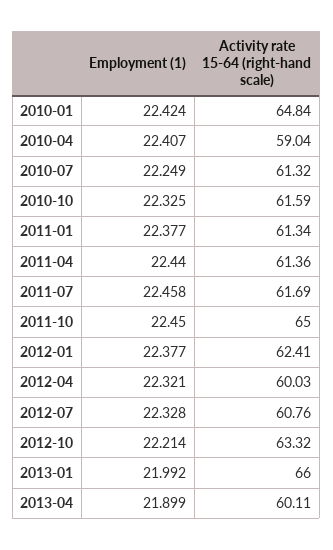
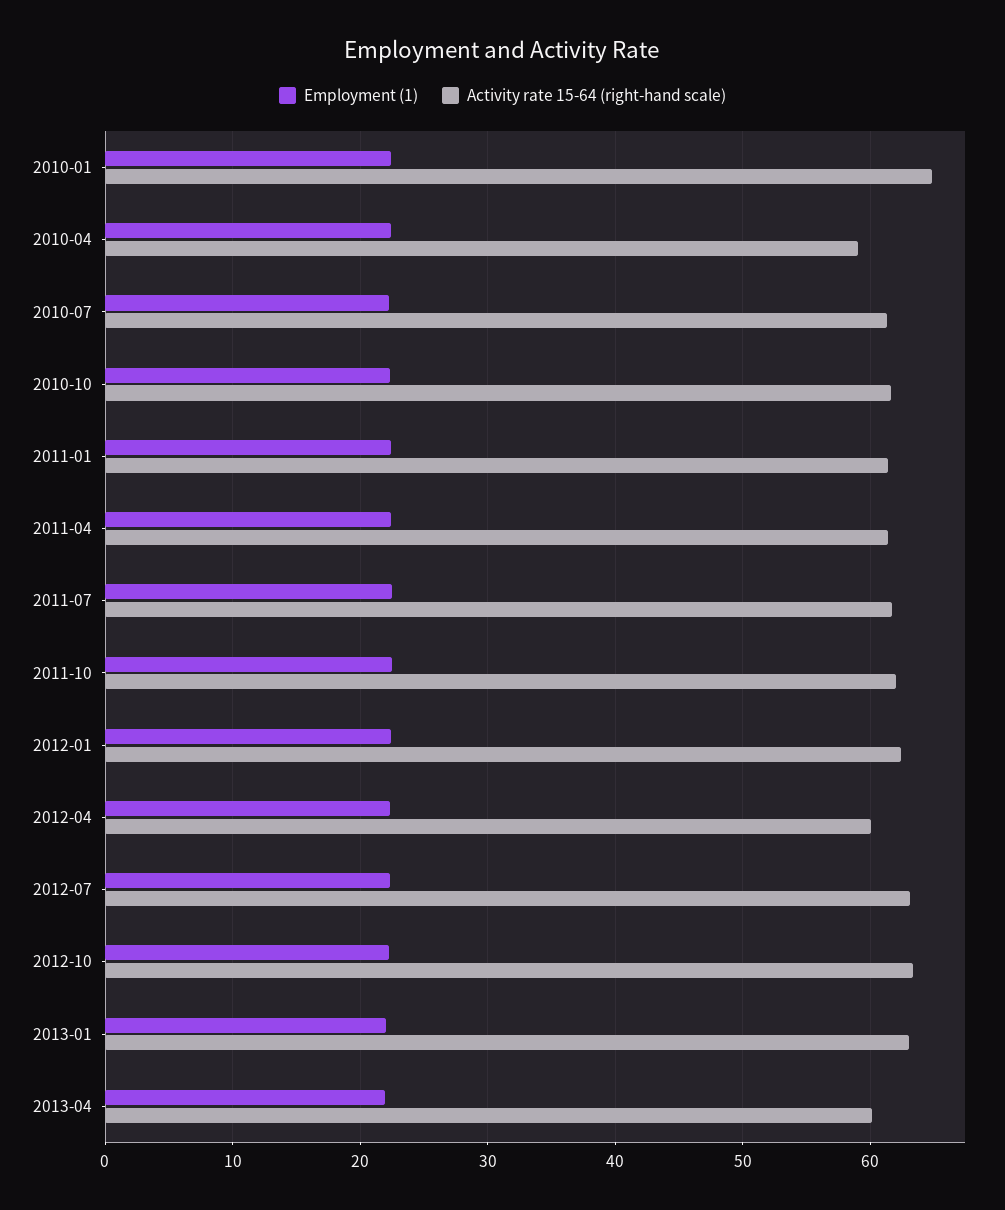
  {
    "Employment (1)": {
      "2010-01": 22.424,
      "2010-04": 22.407,
      "2010-07": 22.249,
      "2010-10": 22.325,
      "2011-01": 22.377,
      "2011-04": 22.44,
      "2011-07": 22.458,
      "2011-10": 22.45,
      "2012-01": 22.377,
      "2012-04": 22.321,
      "2012-07": 22.328,
      "2012-10": 22.214,
      "2013-01": 21.992,
      "2013-04": 21.899
    },
    "Activity rate 15-64 (right-hand scale)": {
      "2010-01": 64.84,
      "2010-04": 59.04,
      "2010-07": 61.32,
      "2010-10": 61.59,
      "2011-01": 61.34,
      "2011-04": 61.36,
      "2011-07": 61.69,
-     "2011-10": 65,
+     "2011-10": 62,
      "2012-01": 62.41,
      "2012-04": 60.03,
-     "2012-07": 60.76,
+     "2012-07": 63,
      "2012-10": 63.32,
-     "2013-01": 66,
+     "2013-01": 63,
      "2013-04": 60.11
    }
  }

